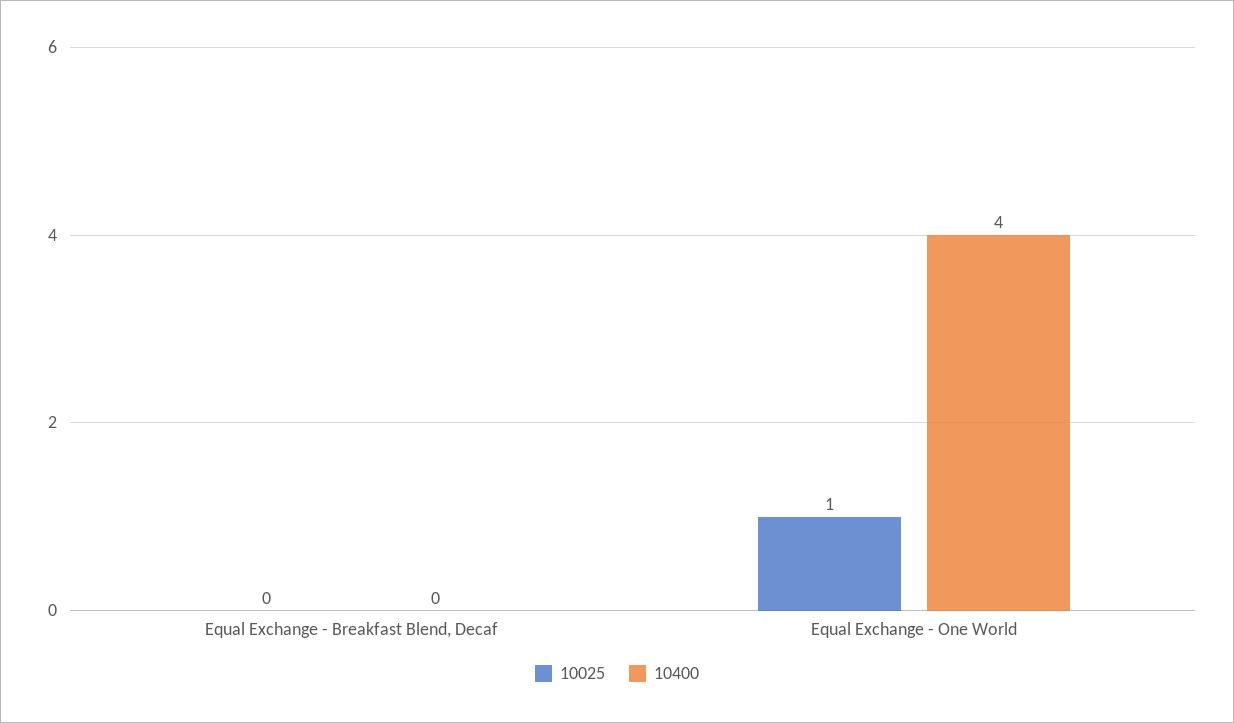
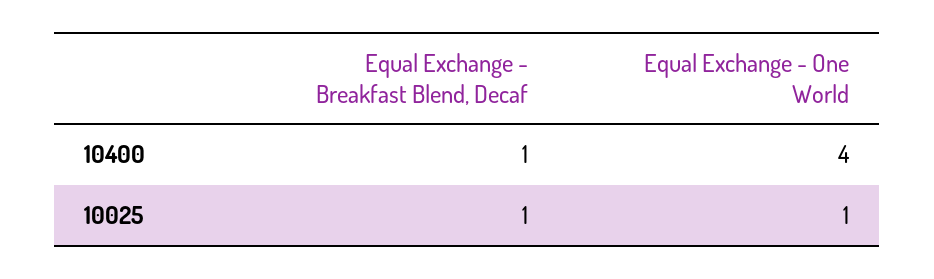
  {
    "10025": {
-     "Equal Exchange - Breakfast Blend, Decaf": 0,
+     "Equal Exchange - Breakfast Blend, Decaf": 1,
      "Equal Exchange - One World": 1
    },
    "10400": {
-     "Equal Exchange - Breakfast Blend, Decaf": 0,
+     "Equal Exchange - Breakfast Blend, Decaf": 1,
      "Equal Exchange - One World": 4
    }
  }

